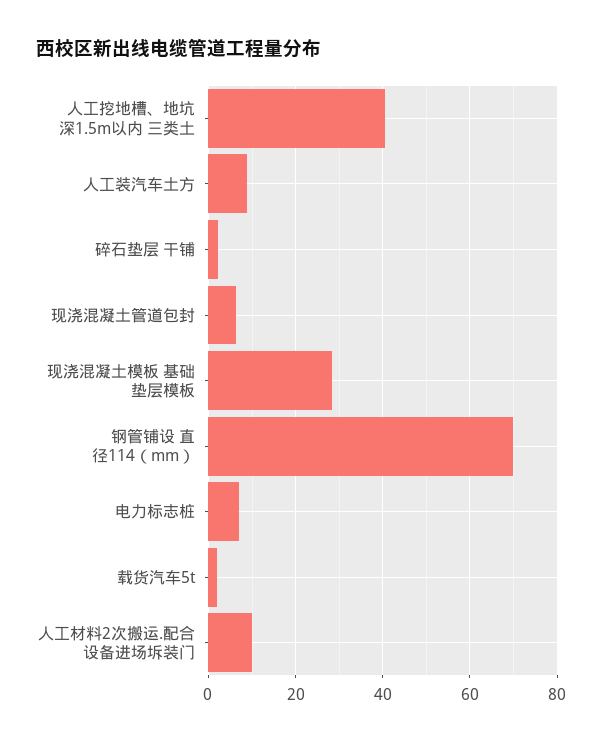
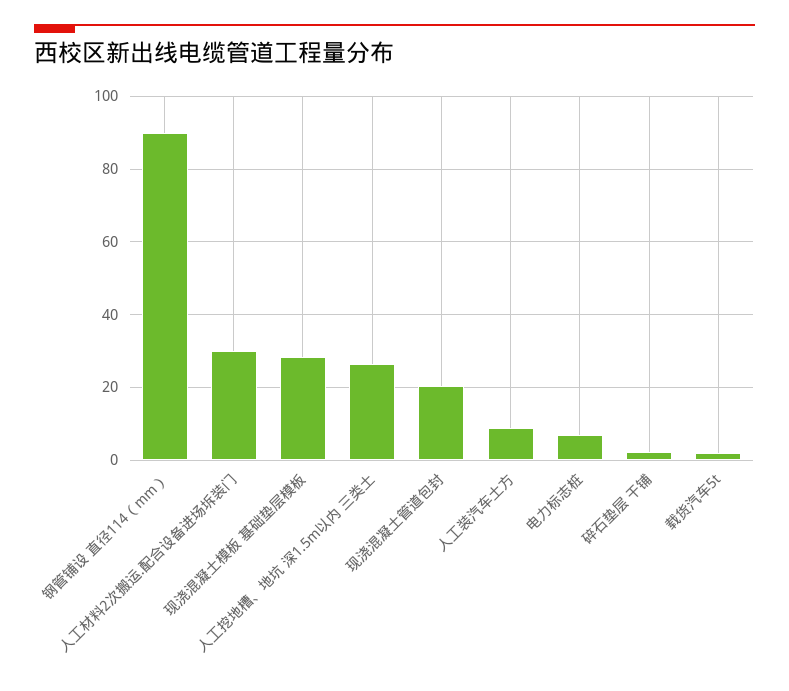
  {
-   "人工挖地槽、地坑 深1.5m以内 三类土": 40,
+   "人工挖地槽、地坑 深1.5m以内 三类土": 26,
    "人工装汽车土方": 8,
    "碎石垫层 干铺": 2,
-   "现浇混凝土管道包封": 6,
+   "现浇混凝土管道包封": 20,
    "现浇混凝土模板 基础垫层模板": 28,
-   "钢管铺设 直径114（mm）": 70,
+   "钢管铺设 直径114（mm）": 90,
    "电力标志桩": 8,
    "载货汽车5t": 2,
-   "人工材料2次搬运.配合设备进场坼装门": 10
+   "人工材料2次搬运.配合设备进场坼装门": 30
  }

